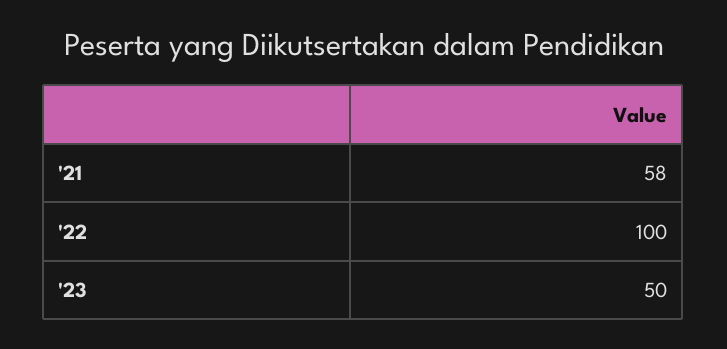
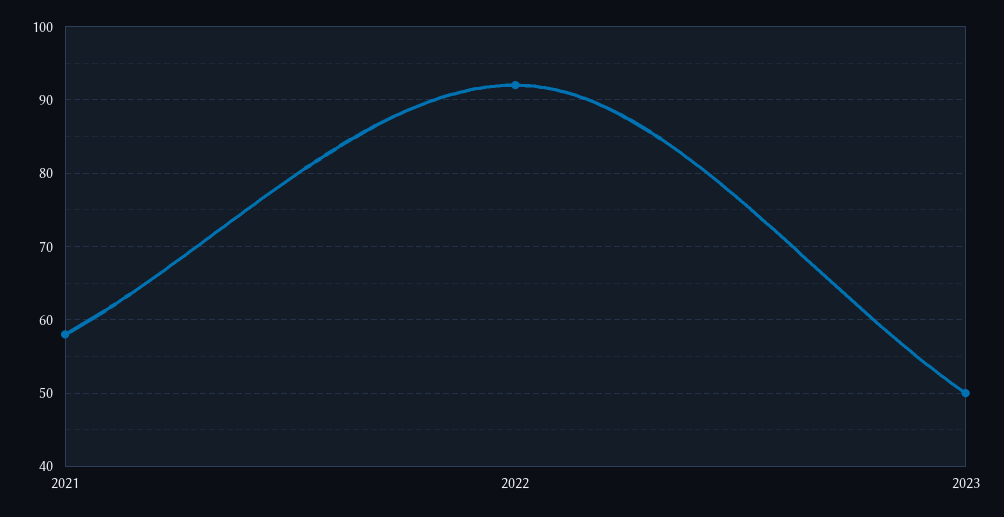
  {
    "'21": 58,
-   "'22": 100,
+   "'22": 92,
    "'23": 50
  }

